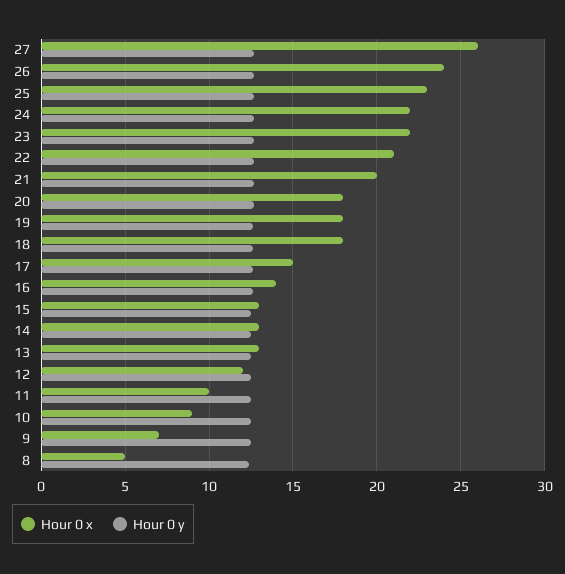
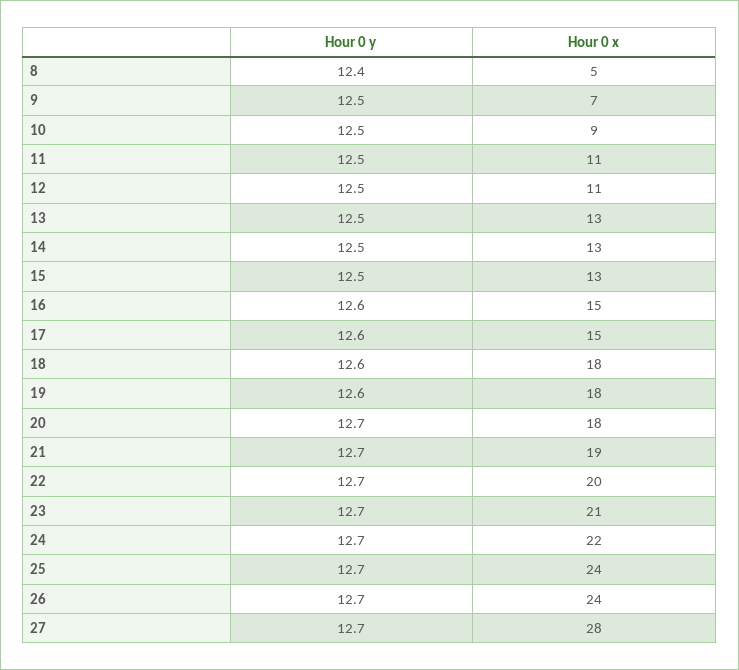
  {
    "Hour 0 x": {
-     "27": 26,
+     "27": 28,
      "26": 24,
-     "25": 23,
+     "25": 24,
      "24": 22,
-     "23": 22,
+     "23": 21,
-     "22": 21,
+     "22": 20,
-     "21": 20,
+     "21": 19,
      "20": 18,
      "19": 18,
      "18": 18,
      "17": 15,
-     "16": 14,
+     "16": 15,
      "15": 13,
      "14": 13,
      "13": 13,
-     "12": 12,
+     "12": 11,
-     "11": 10,
+     "11": 11,
      "10": 9,
      "9": 7,
      "8": 5
    },
    "Hour 0 y": {
      "27": 12.7,
      "26": 12.7,
      "25": 12.7,
      "24": 12.7,
      "23": 12.7,
      "22": 12.7,
      "21": 12.7,
      "20": 12.7,
      "19": 12.6,
      "18": 12.6,
      "17": 12.6,
      "16": 12.6,
      "15": 12.5,
      "14": 12.5,
      "13": 12.5,
      "12": 12.5,
      "11": 12.5,
      "10": 12.5,
      "9": 12.5,
      "8": 12.4
    }
  }

